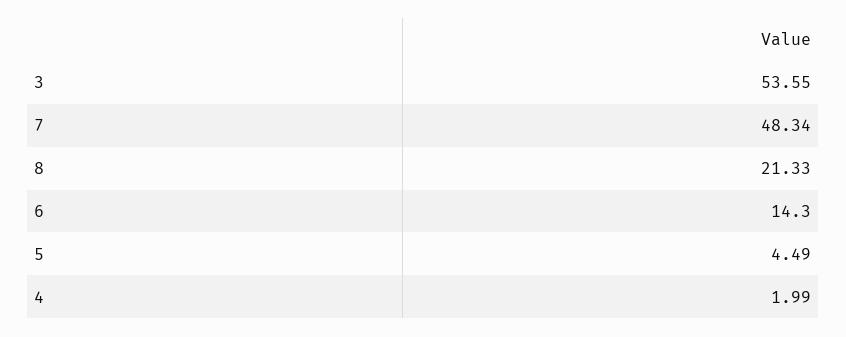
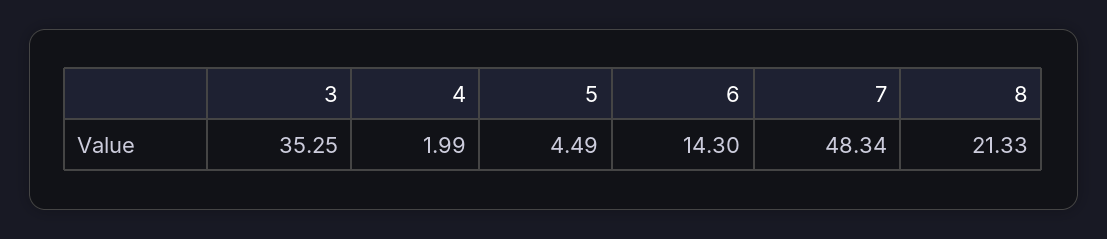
  {
-   "3": 53.55,
+   "3": 35.25,
    "7": 48.34,
    "8": 21.33,
    "6": 14.3,
    "5": 4.49,
    "4": 1.99
  }

